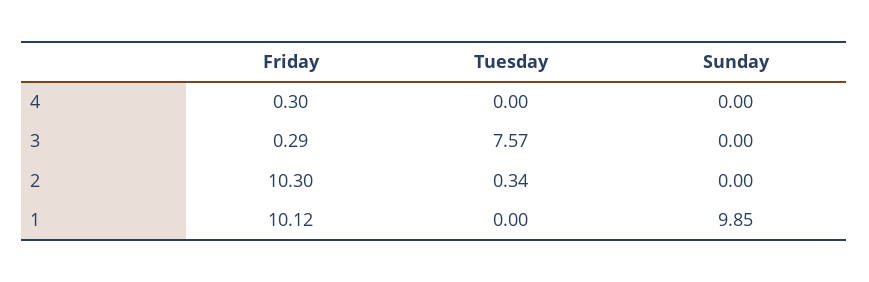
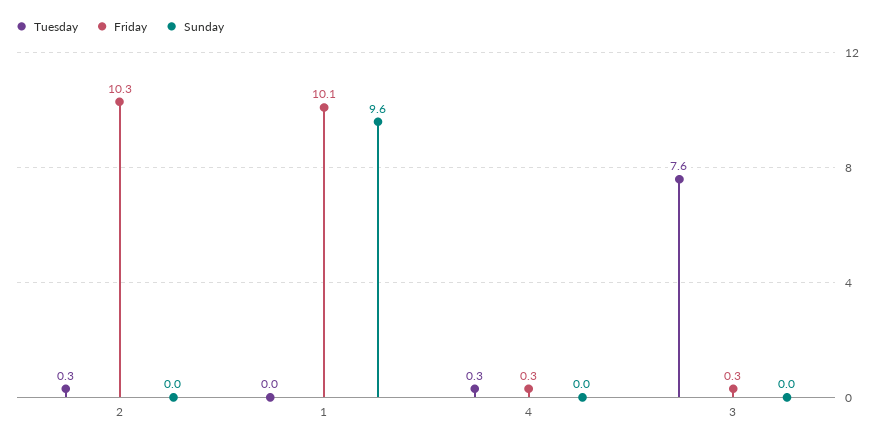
  {
    "Friday": {
      "4": 0.3,
      "3": 0.29,
      "2": 10.3,
      "1": 10.12
    },
    "Tuesday": {
-     "4": 0,
+     "4": 0.3,
      "3": 7.57,
      "2": 0.34,
      "1": 0
    },
    "Sunday": {
      "4": 0,
      "3": 0,
      "2": 0,
-     "1": 9.85
+     "1": 9.6
    }
  }

